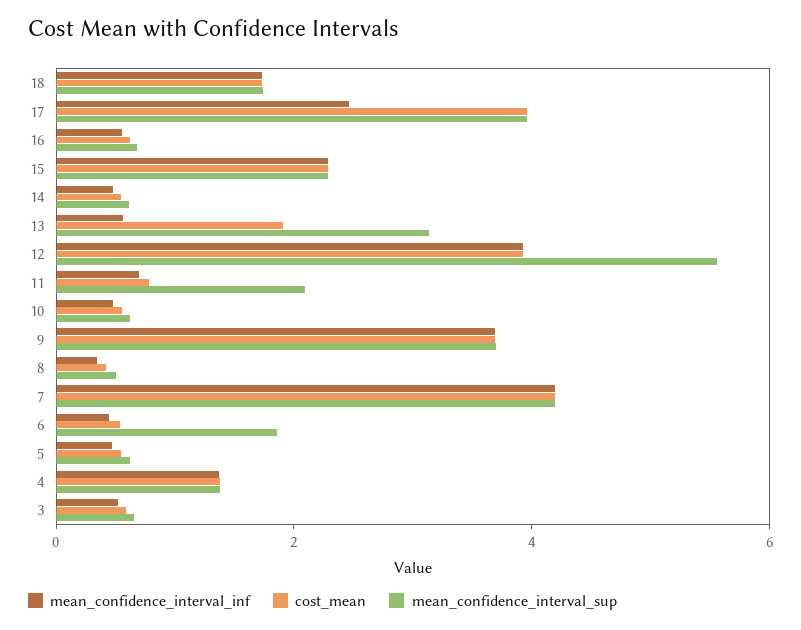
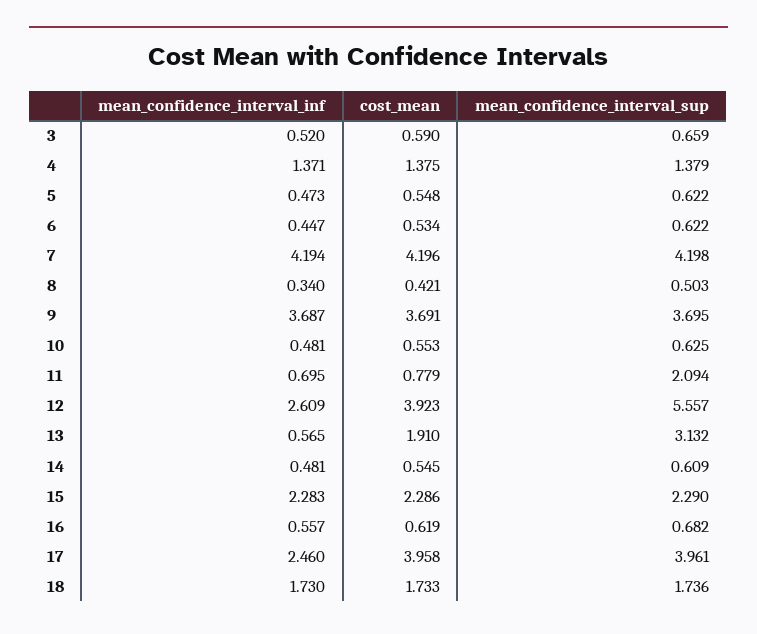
  {
    "mean_confidence_interval_inf": {
      "18": 1.73,
      "17": 2.46,
      "16": 0.557,
      "15": 2.283,
      "14": 0.481,
      "13": 0.565,
-     "12": 4,
+     "12": 2.609,
      "11": 0.695,
      "10": 0.481,
      "9": 3.687,
      "8": 0.34,
      "7": 4.194,
      "6": 0.447,
      "5": 0.473,
      "4": 1.371,
      "3": 0.52
    },
    "cost_mean": {
      "18": 1.733,
      "17": 3.958,
      "16": 0.619,
      "15": 2.286,
      "14": 0.545,
      "13": 1.91,
      "12": 3.923,
      "11": 0.779,
      "10": 0.553,
      "9": 3.691,
      "8": 0.421,
      "7": 4.196,
      "6": 0.534,
      "5": 0.548,
      "4": 1.375,
      "3": 0.59
    },
    "mean_confidence_interval_sup": {
      "18": 1.736,
      "17": 3.961,
      "16": 0.682,
      "15": 2.29,
      "14": 0.609,
      "13": 3.132,
      "12": 5.557,
      "11": 2.094,
      "10": 0.625,
      "9": 3.695,
      "8": 0.503,
      "7": 4.198,
-     "6": 2,
+     "6": 0.622,
      "5": 0.622,
      "4": 1.379,
      "3": 0.659
    }
  }

